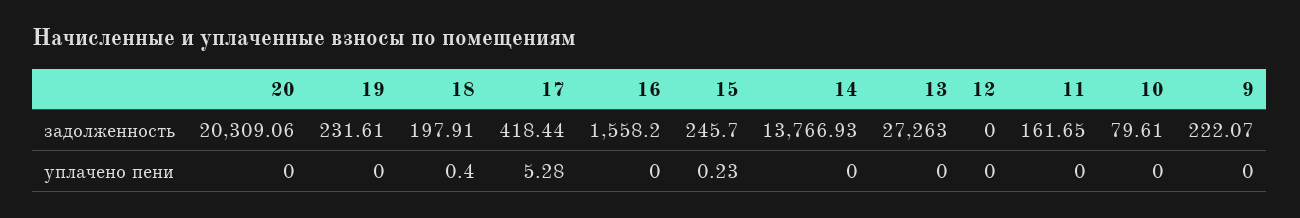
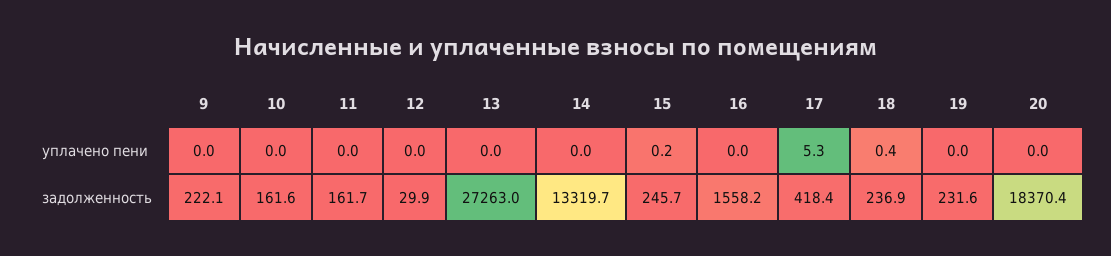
  {
    "20": {
-     "задолженность": 20309.06,
+     "задолженность": 18370.4,
      "уплачено пени": 0
    },
    "19": {
      "задолженность": 231.61,
      "уплачено пени": 0
    },
    "18": {
-     "задолженность": 197.91,
+     "задолженность": 236.9,
      "уплачено пени": 0.4
    },
    "17": {
      "задолженность": 418.44,
      "уплачено пени": 5.28
    },
    "16": {
      "задолженность": 1558.2,
      "уплачено пени": 0
    },
    "15": {
      "задолженность": 245.7,
      "уплачено пени": 0.23
    },
    "14": {
-     "задолженность": 13766.93,
+     "задолженность": 13319.7,
      "уплачено пени": 0
    },
    "13": {
      "задолженность": 27263,
      "уплачено пени": 0
    },
    "12": {
-     "задолженность": 0,
+     "задолженность": 29.9,
      "уплачено пени": 0
    },
    "11": {
      "задолженность": 161.65,
      "уплачено пени": 0
    },
    "10": {
-     "задолженность": 79.61,
+     "задолженность": 161.6,
      "уплачено пени": 0
    },
    "9": {
      "задолженность": 222.07,
      "уплачено пени": 0
    }
  }

